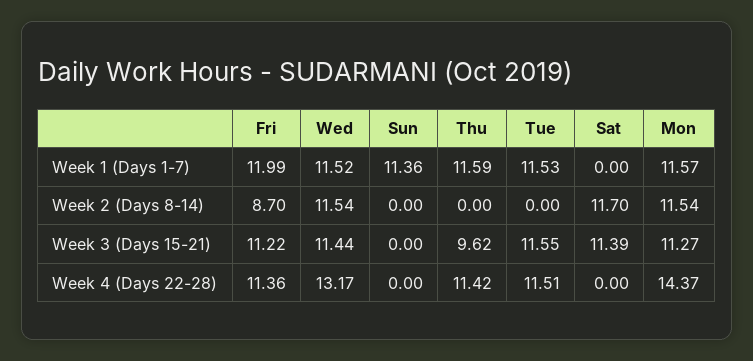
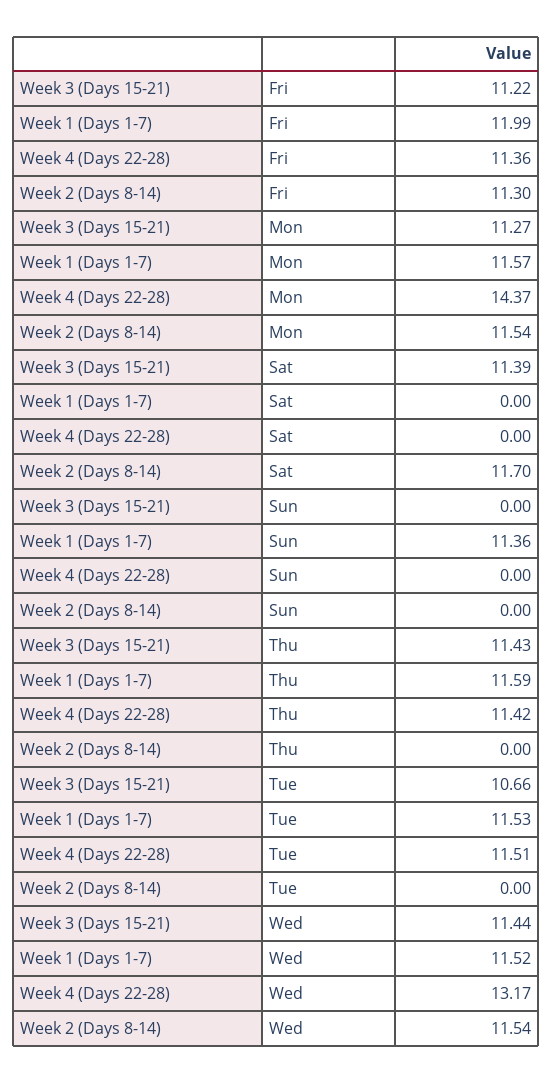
  {
    "Fri": {
      "Week 1 (Days 1-7)": 11.99,
-     "Week 2 (Days 8-14)": 8.7,
+     "Week 2 (Days 8-14)": 11.3,
      "Week 3 (Days 15-21)": 11.22,
      "Week 4 (Days 22-28)": 11.36
    },
    "Wed": {
      "Week 1 (Days 1-7)": 11.52,
      "Week 2 (Days 8-14)": 11.54,
      "Week 3 (Days 15-21)": 11.44,
      "Week 4 (Days 22-28)": 13.17
    },
    "Sun": {
      "Week 1 (Days 1-7)": 11.36,
      "Week 2 (Days 8-14)": 0,
      "Week 3 (Days 15-21)": 0,
      "Week 4 (Days 22-28)": 0
    },
    "Thu": {
      "Week 1 (Days 1-7)": 11.59,
      "Week 2 (Days 8-14)": 0,
-     "Week 3 (Days 15-21)": 9.62,
+     "Week 3 (Days 15-21)": 11.43,
      "Week 4 (Days 22-28)": 11.42
    },
    "Tue": {
      "Week 1 (Days 1-7)": 11.53,
      "Week 2 (Days 8-14)": 0,
-     "Week 3 (Days 15-21)": 11.55,
+     "Week 3 (Days 15-21)": 10.66,
      "Week 4 (Days 22-28)": 11.51
    },
    "Sat": {
      "Week 1 (Days 1-7)": 0,
      "Week 2 (Days 8-14)": 11.7,
      "Week 3 (Days 15-21)": 11.39,
      "Week 4 (Days 22-28)": 0
    },
    "Mon": {
      "Week 1 (Days 1-7)": 11.57,
      "Week 2 (Days 8-14)": 11.54,
      "Week 3 (Days 15-21)": 11.27,
      "Week 4 (Days 22-28)": 14.37
    }
  }

